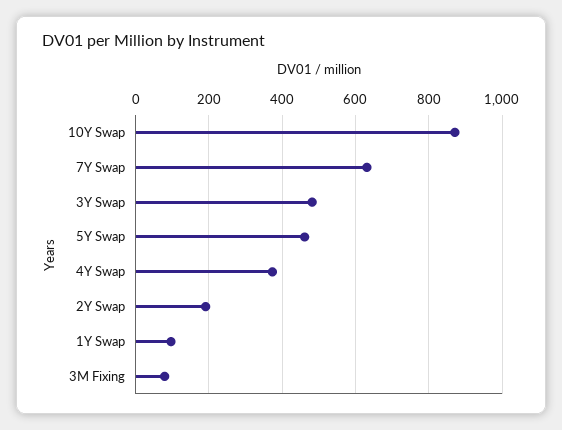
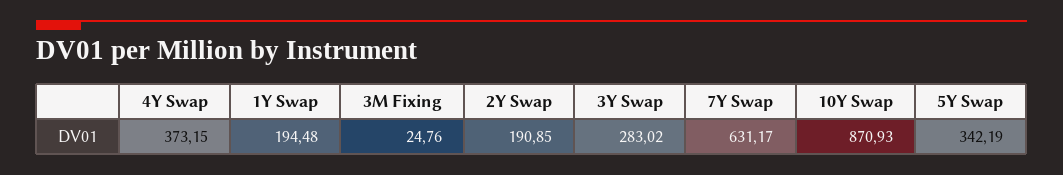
  {
    "10Y Swap": 870.93,
    "7Y Swap": 631.17,
-   "3Y Swap": 480,
+   "3Y Swap": 283.02,
-   "5Y Swap": 460,
+   "5Y Swap": 342.19,
    "4Y Swap": 373.15,
    "2Y Swap": 190.85,
-   "1Y Swap": 100,
+   "1Y Swap": 194.48,
-   "3M Fixing": 80
+   "3M Fixing": 24.76
  }

